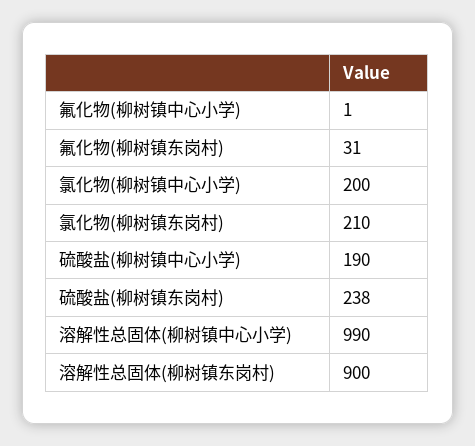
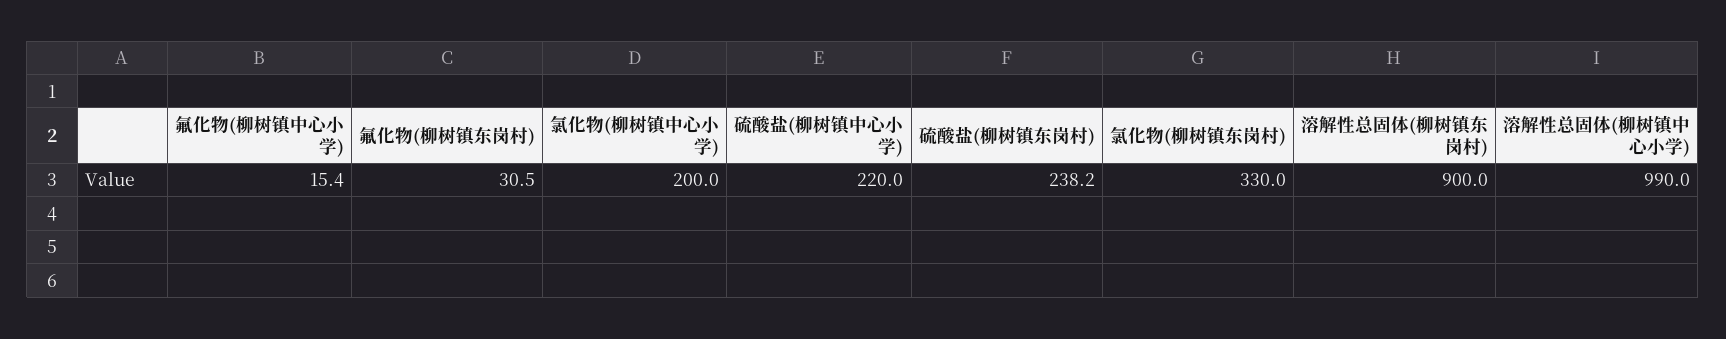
  {
-   "氟化物(柳树镇中心小学)": 1,
+   "氟化物(柳树镇中心小学)": 15.4,
    "氟化物(柳树镇东岗村)": 30.5,
    "氯化物(柳树镇中心小学)": 200,
-   "氯化物(柳树镇东岗村)": 210,
+   "氯化物(柳树镇东岗村)": 330,
-   "硫酸盐(柳树镇中心小学)": 190,
+   "硫酸盐(柳树镇中心小学)": 220,
    "硫酸盐(柳树镇东岗村)": 238.2,
    "溶解性总固体(柳树镇中心小学)": 990,
    "溶解性总固体(柳树镇东岗村)": 900
  }

